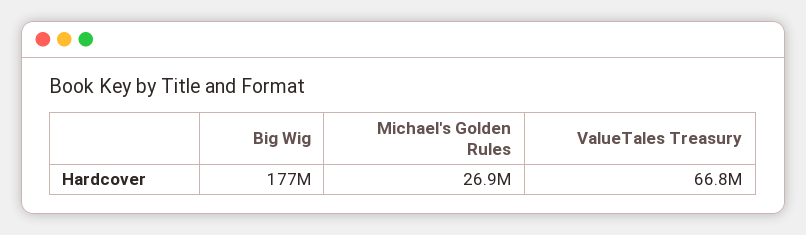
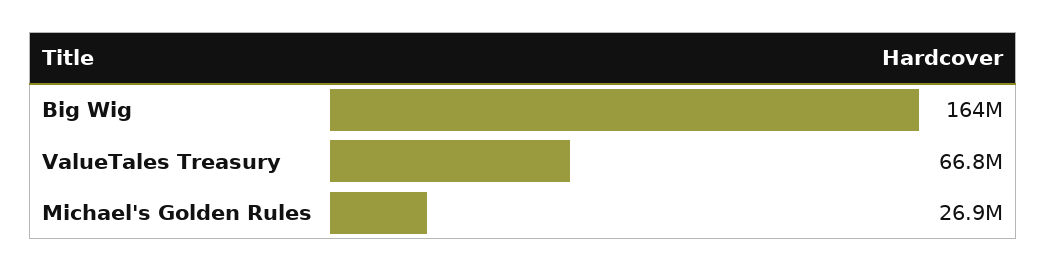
  {
-   "Big Wig": 177000000,
+   "Big Wig": 164000000,
    "Michael's Golden Rules": 26900000,
    "ValueTales Treasury": 66800000
  }

